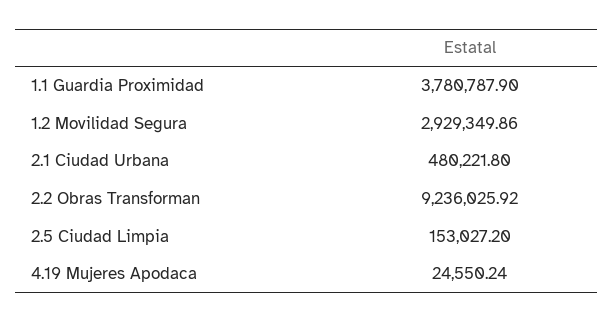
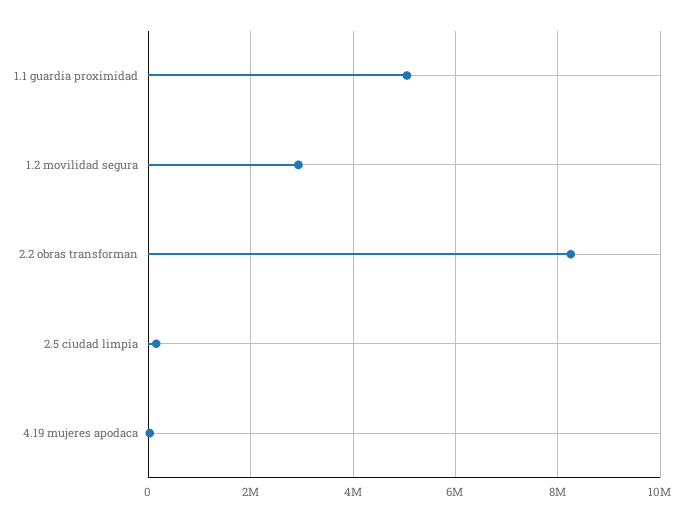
  {
-   "1.1 Guardia Proximidad": 3780787.9,
+   "1.1 Guardia Proximidad": 5000000,
    "1.2 Movilidad Segura": 2929349.86,
-   "2.1 Ciudad Urbana": 480221.8,
-   "2.2 Obras Transforman": 9236025.92,
+   "2.2 Obras Transforman": 8200000,
    "2.5 Ciudad Limpia": 153027.2,
    "4.19 Mujeres Apodaca": 24550.24
  }

